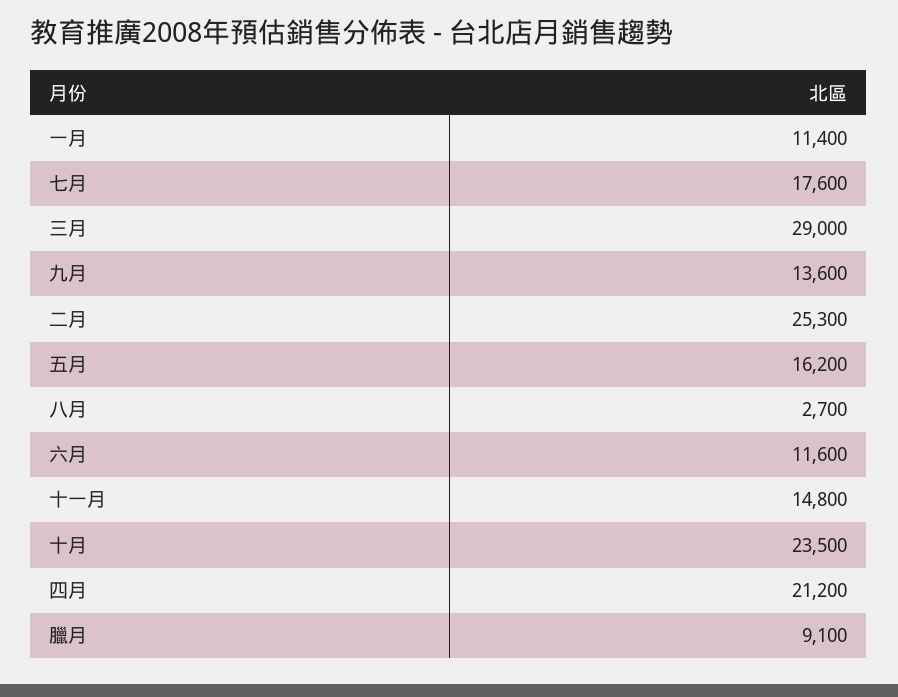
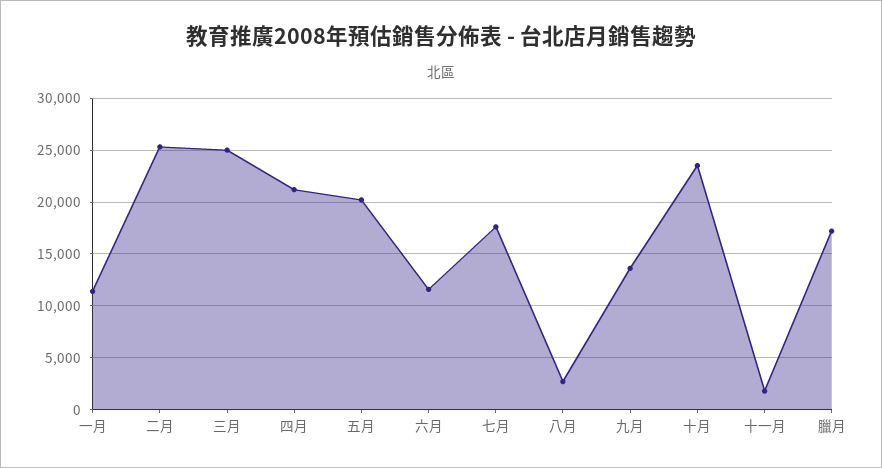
  {
    "一月": 11400,
    "七月": 17600,
-   "三月": 29000,
+   "三月": 25000,
    "九月": 13600,
    "二月": 25300,
-   "五月": 16200,
+   "五月": 20000,
    "八月": 2700,
    "六月": 11600,
-   "十一月": 14800,
+   "十一月": 2000,
    "十月": 23500,
    "四月": 21200,
-   "臘月": 9100
+   "臘月": 17000
  }

